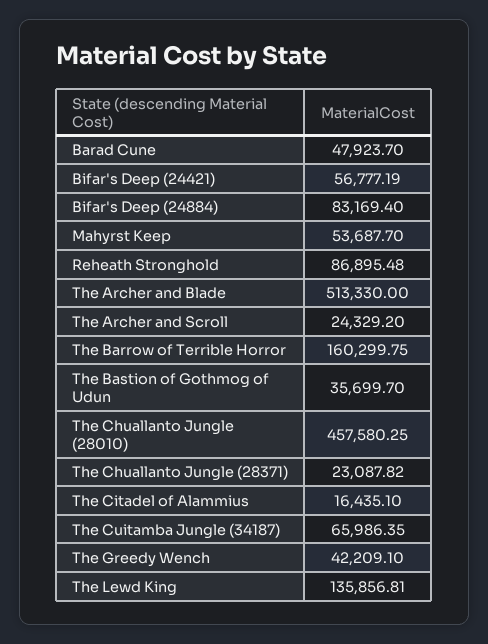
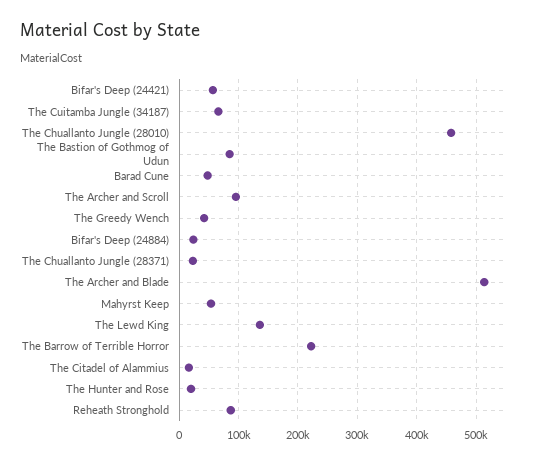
  {
    "Barad Cune": 47923.7,
    "Bifar's Deep (24421)": 56777.19,
-   "Bifar's Deep (24884)": 83169.4,
+   "Bifar's Deep (24884)": 20000,
    "Mahyrst Keep": 53687.7,
    "Reheath Stronghold": 86895.48,
    "The Archer and Blade": 513330,
-   "The Archer and Scroll": 24329.2,
+   "The Archer and Scroll": 100000,
-   "The Barrow of Terrible Horror": 160299.75,
+   "The Barrow of Terrible Horror": 220000,
-   "The Bastion of Gothmog of Udun": 35699.7,
+   "The Bastion of Gothmog of Udun": 80000,
    "The Chuallanto Jungle (28010)": 457580.25,
    "The Chuallanto Jungle (28371)": 23087.82,
    "The Citadel of Alammius": 16435.1,
    "The Cuitamba Jungle (34187)": 65986.35,
    "The Greedy Wench": 42209.1,
-   "The Lewd King": 135856.81
+   "The Lewd King": 135856.81,
+   "The Hunter and Rose": 20000
  }

